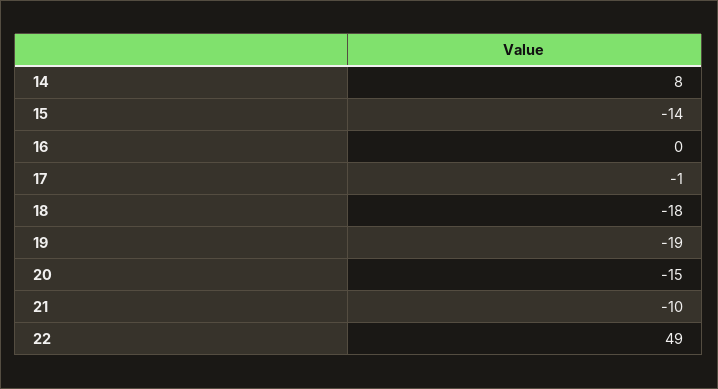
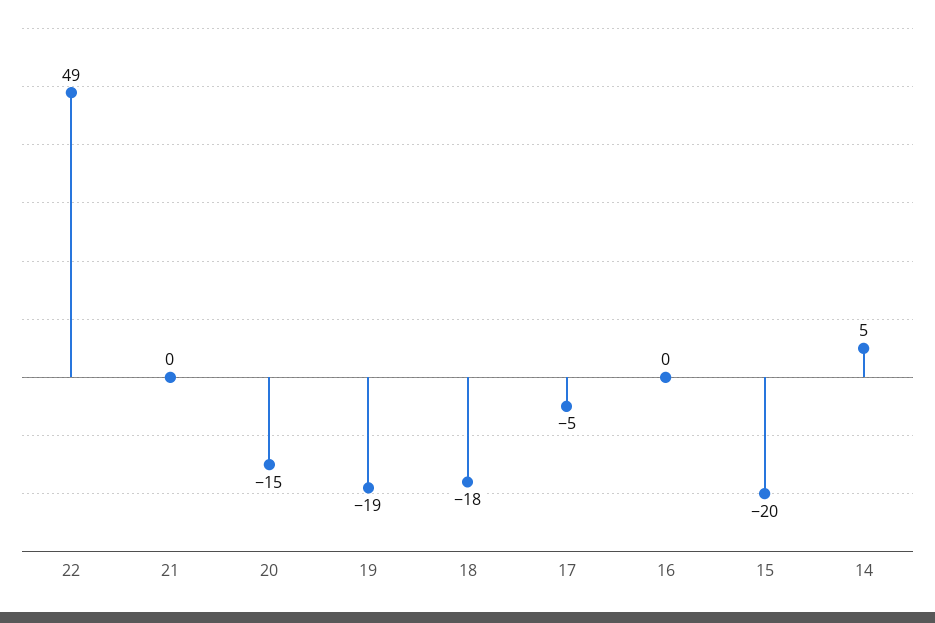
  {
-   "14": 8,
+   "14": 5,
-   "15": -14,
+   "15": -20,
    "16": 0,
-   "17": -1,
+   "17": -5,
    "18": -18,
    "19": -19,
    "20": -15,
-   "21": -10,
+   "21": 0,
    "22": 49
  }

